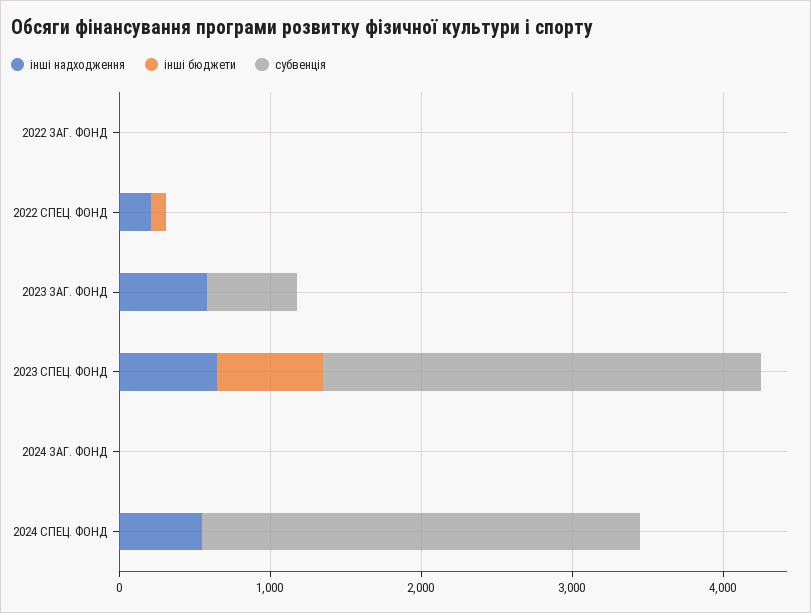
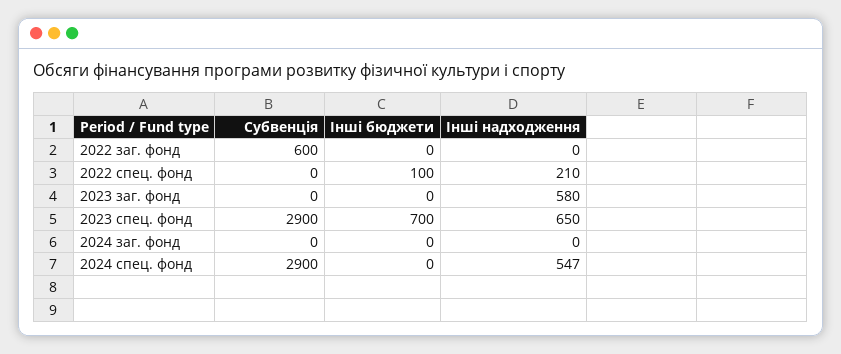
  {
    "інші надходження": {
      "2022 ЗАГ. ФОНД": 0,
      "2022 СПЕЦ. ФОНД": 210,
      "2023 ЗАГ. ФОНД": 580,
      "2023 СПЕЦ. ФОНД": 650,
      "2024 ЗАГ. ФОНД": 0,
      "2024 СПЕЦ. ФОНД": 547
    },
    "інші бюджети": {
      "2022 ЗАГ. ФОНД": 0,
      "2022 СПЕЦ. ФОНД": 100,
      "2023 ЗАГ. ФОНД": 0,
      "2023 СПЕЦ. ФОНД": 700,
      "2024 ЗАГ. ФОНД": 0,
      "2024 СПЕЦ. ФОНД": 0
    },
    "субвенція": {
-     "2022 ЗАГ. ФОНД": 0,
+     "2022 ЗАГ. ФОНД": 600,
      "2022 СПЕЦ. ФОНД": 0,
-     "2023 ЗАГ. ФОНД": 600,
+     "2023 ЗАГ. ФОНД": 0,
      "2023 СПЕЦ. ФОНД": 2900,
      "2024 ЗАГ. ФОНД": 0,
      "2024 СПЕЦ. ФОНД": 2900
    }
  }

